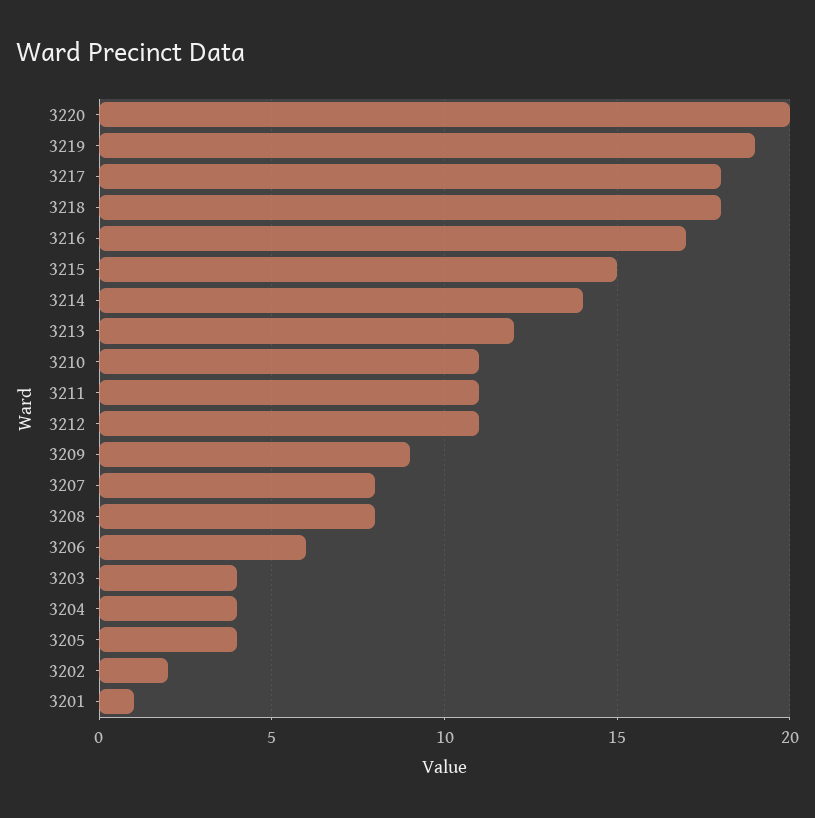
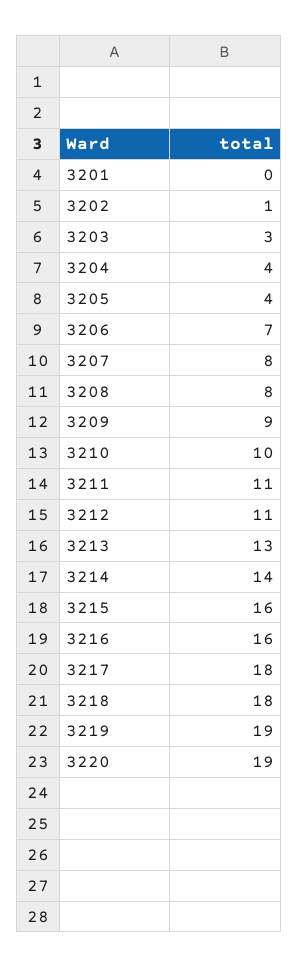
  {
-   "3220": 20,
+   "3220": 19,
    "3219": 19,
    "3217": 18,
    "3218": 18,
-   "3216": 17,
+   "3216": 16,
-   "3215": 15,
+   "3215": 16,
    "3214": 14,
-   "3213": 12,
+   "3213": 13,
-   "3210": 11,
+   "3210": 10,
    "3211": 11,
    "3212": 11,
    "3209": 9,
    "3207": 8,
    "3208": 8,
-   "3206": 6,
+   "3206": 7,
-   "3203": 4,
+   "3203": 3,
    "3204": 4,
    "3205": 4,
-   "3202": 2,
+   "3202": 1,
-   "3201": 1
+   "3201": 0
  }

